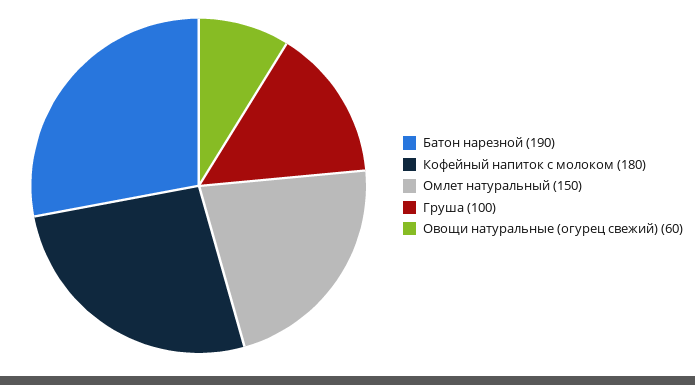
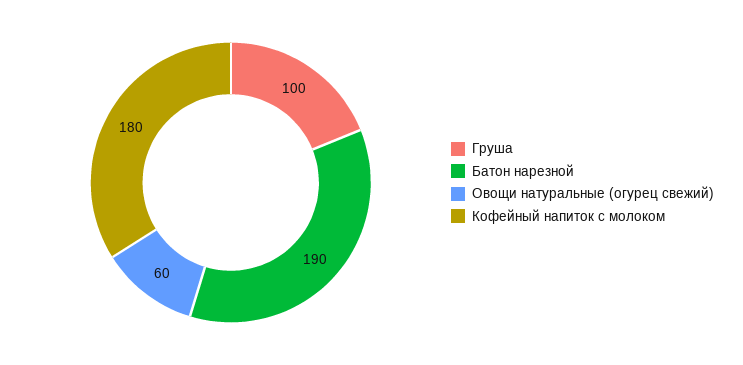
  {
    "Батон нарезной": 190,
    "Кофейный напиток с молоком": 180,
-   "Омлет натуральный": 150,
    "Груша": 100,
    "Овощи натуральные (огурец свежий)": 60
  }

